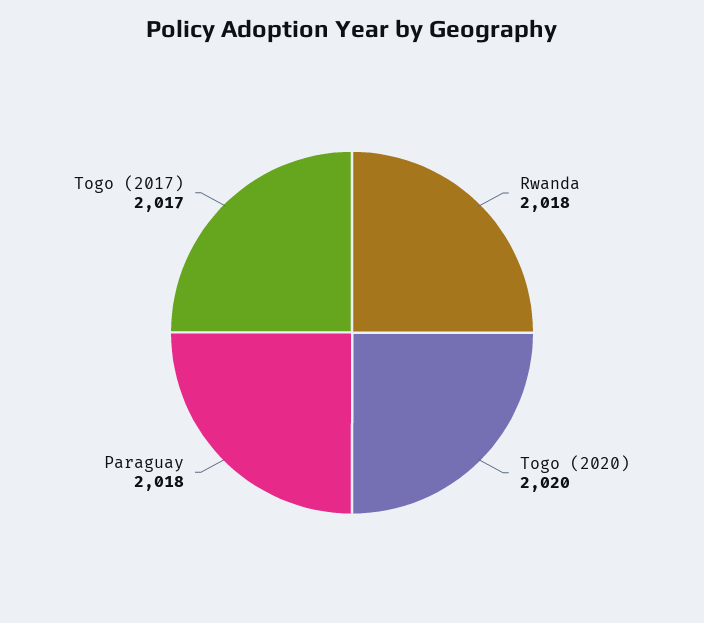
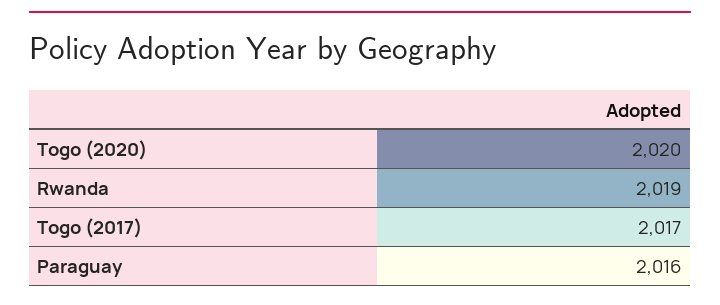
  {
-   "Rwanda": 2018,
+   "Rwanda": 2019,
    "Togo (2020)": 2020,
-   "Paraguay": 2018,
+   "Paraguay": 2016,
    "Togo (2017)": 2017
  }

